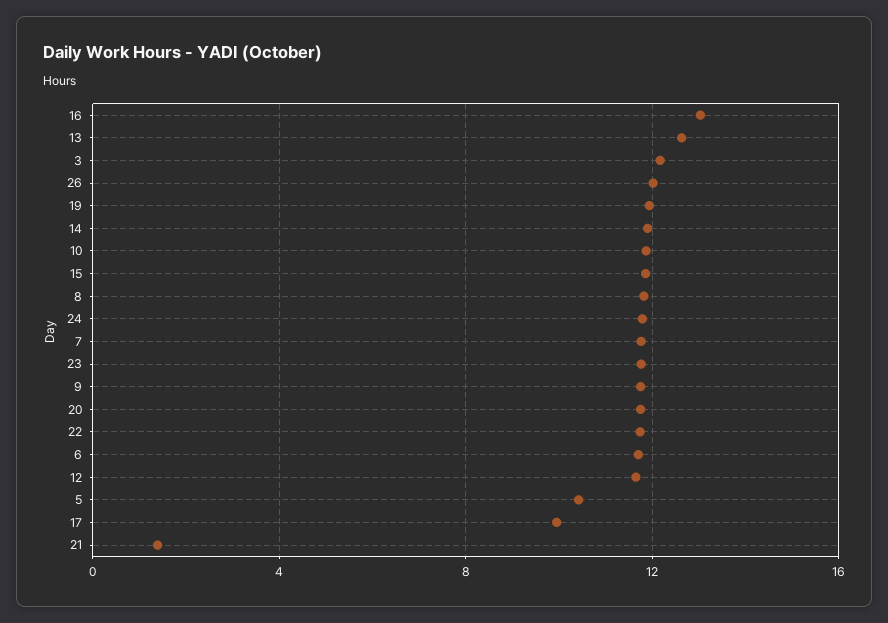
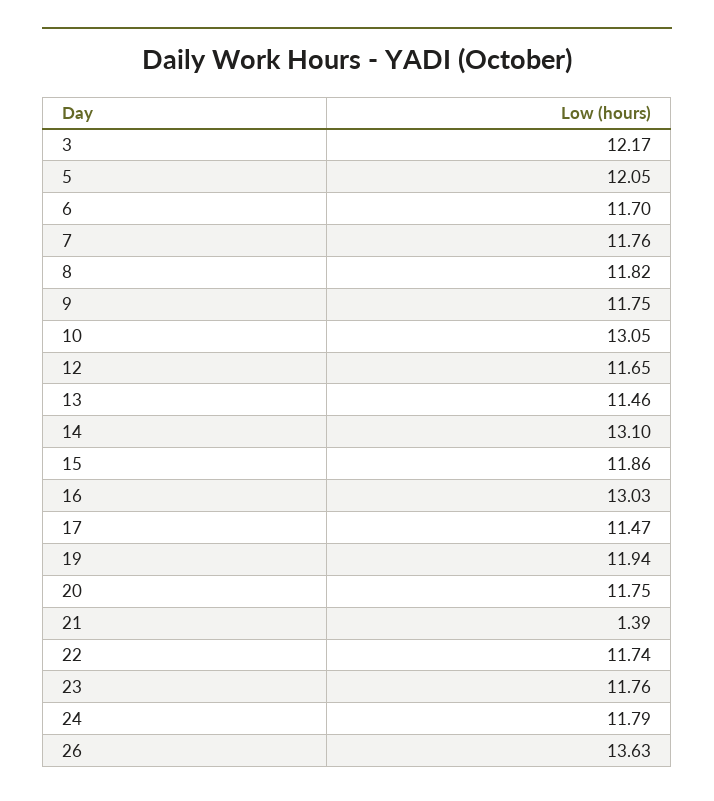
  {
    "16": 13.03,
-   "13": 12.5,
+   "13": 11.46,
    "3": 12.17,
-   "26": 12,
+   "26": 13.63,
    "19": 11.94,
-   "14": 12,
+   "14": 13.1,
-   "10": 12,
+   "10": 13.05,
    "15": 11.86,
    "8": 11.82,
    "24": 11.79,
    "7": 11.76,
    "23": 11.76,
    "9": 11.75,
    "20": 11.75,
    "22": 11.74,
    "6": 11.7,
    "12": 11.65,
-   "5": 10.5,
+   "5": 12.05,
-   "17": 10,
+   "17": 11.47,
    "21": 1.39
  }

